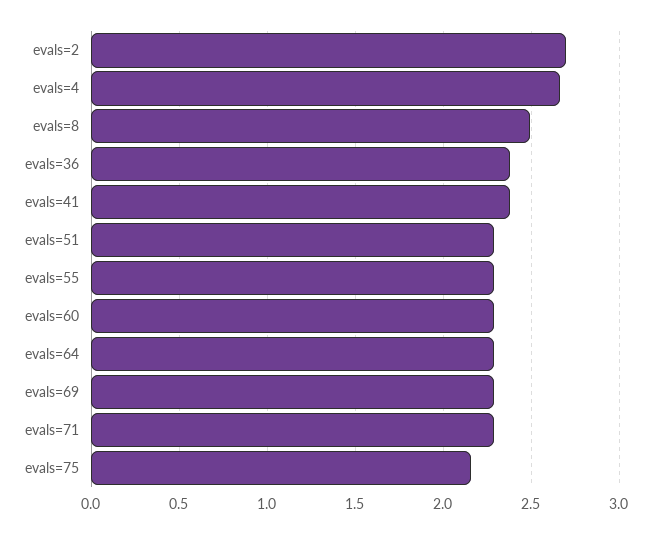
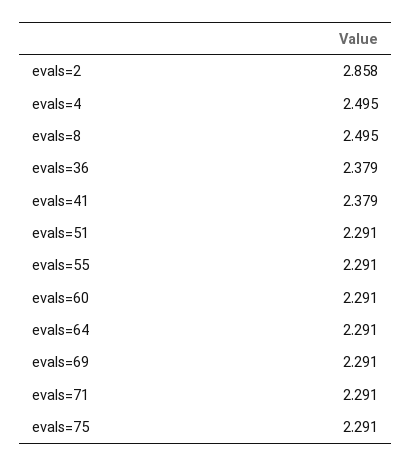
  {
-   "evals=2": 2.7,
+   "evals=2": 2.858,
-   "evals=4": 2.65,
+   "evals=4": 2.495,
    "evals=8": 2.495,
    "evals=36": 2.379,
    "evals=41": 2.379,
    "evals=51": 2.291,
    "evals=55": 2.291,
    "evals=60": 2.291,
    "evals=64": 2.291,
    "evals=69": 2.291,
    "evals=71": 2.291,
-   "evals=75": 2.15
+   "evals=75": 2.291
  }

